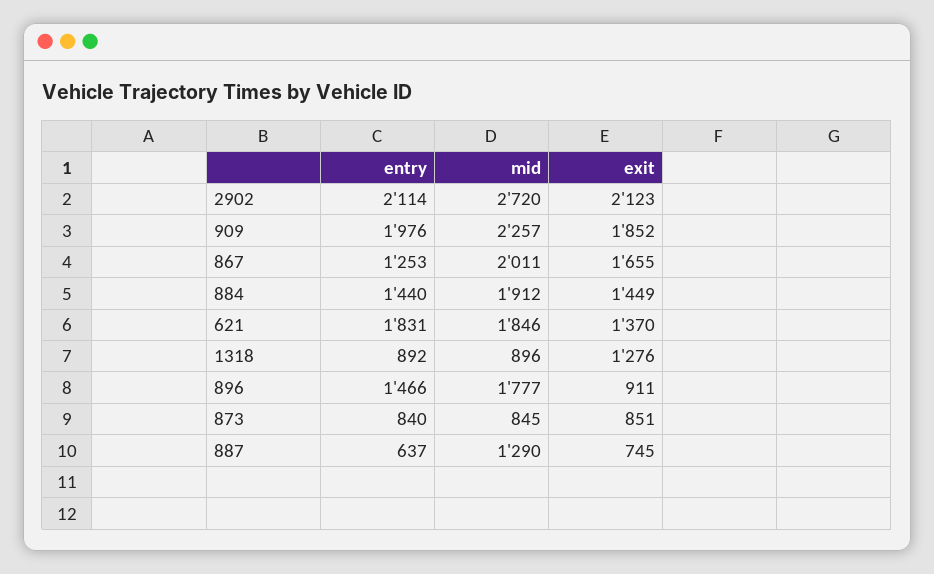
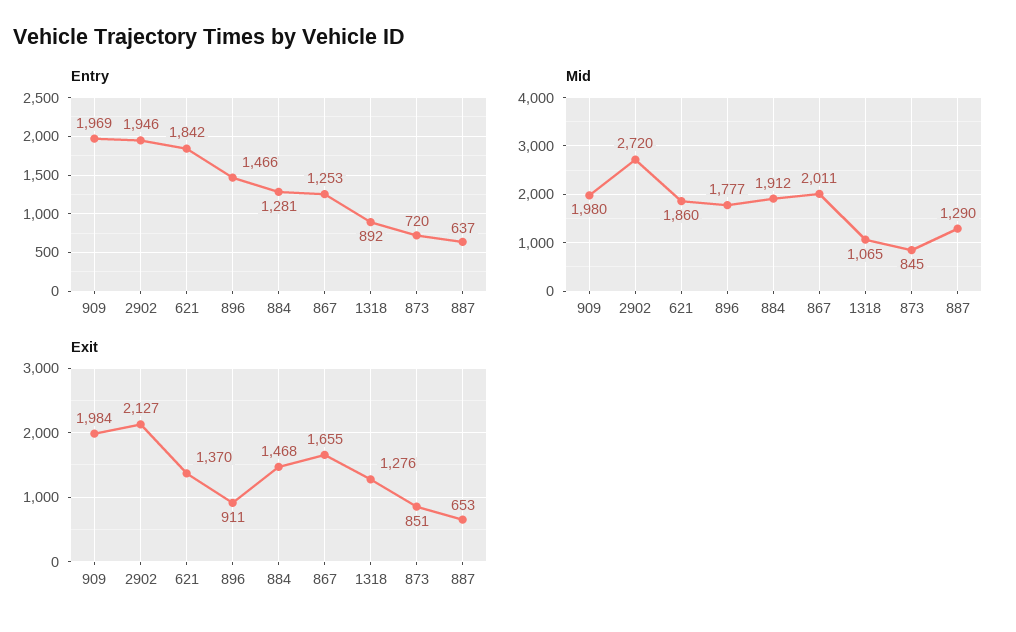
  {
    "entry": {
-     "2902": 2114,
+     "2902": 1946,
-     "909": 1976,
+     "909": 1969,
      "867": 1253,
-     "884": 1440,
+     "884": 1281,
-     "621": 1831,
+     "621": 1842,
      "1318": 892,
      "896": 1466,
-     "873": 840,
+     "873": 720,
      "887": 637
    },
    "mid": {
      "2902": 2720,
-     "909": 2257,
+     "909": 1980,
      "867": 2011,
      "884": 1912,
-     "621": 1846,
+     "621": 1860,
-     "1318": 896,
+     "1318": 1065,
      "896": 1777,
      "873": 845,
      "887": 1290
    },
    "exit": {
-     "2902": 2123,
+     "2902": 2127,
-     "909": 1852,
+     "909": 1984,
      "867": 1655,
-     "884": 1449,
+     "884": 1468,
      "621": 1370,
      "1318": 1276,
      "896": 911,
      "873": 851,
-     "887": 745
+     "887": 653
    }
  }

